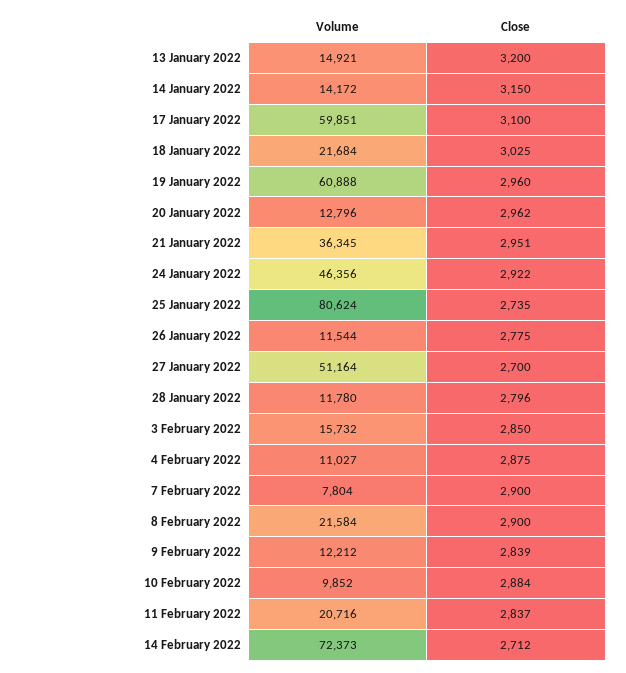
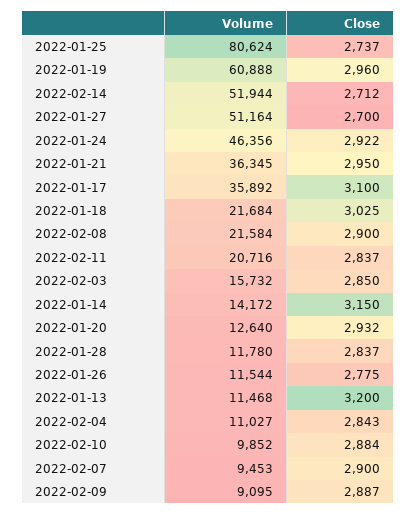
  {
    "Volume": {
-     "13 January 2022": 14921,
+     "13 January 2022": 11468,
      "14 January 2022": 14172,
-     "17 January 2022": 59851,
+     "17 January 2022": 35892,
      "18 January 2022": 21684,
      "19 January 2022": 60888,
-     "20 January 2022": 12796,
+     "20 January 2022": 12640,
      "21 January 2022": 36345,
      "24 January 2022": 46356,
      "25 January 2022": 80624,
      "26 January 2022": 11544,
      "27 January 2022": 51164,
      "28 January 2022": 11780,
      "3 February 2022": 15732,
      "4 February 2022": 11027,
-     "7 February 2022": 7804,
+     "7 February 2022": 9453,
      "8 February 2022": 21584,
-     "9 February 2022": 12212,
+     "9 February 2022": 9095,
      "10 February 2022": 9852,
      "11 February 2022": 20716,
-     "14 February 2022": 72373
+     "14 February 2022": 51944
    },
    "Close": {
      "13 January 2022": 3200,
      "14 January 2022": 3150,
      "17 January 2022": 3100,
      "18 January 2022": 3025,
      "19 January 2022": 2960,
-     "20 January 2022": 2962,
+     "20 January 2022": 2932,
-     "21 January 2022": 2951,
+     "21 January 2022": 2950,
      "24 January 2022": 2922,
-     "25 January 2022": 2735,
+     "25 January 2022": 2737,
      "26 January 2022": 2775,
      "27 January 2022": 2700,
-     "28 January 2022": 2796,
+     "28 January 2022": 2837,
      "3 February 2022": 2850,
-     "4 February 2022": 2875,
+     "4 February 2022": 2843,
      "7 February 2022": 2900,
      "8 February 2022": 2900,
-     "9 February 2022": 2839,
+     "9 February 2022": 2887,
      "10 February 2022": 2884,
      "11 February 2022": 2837,
      "14 February 2022": 2712
    }
  }

